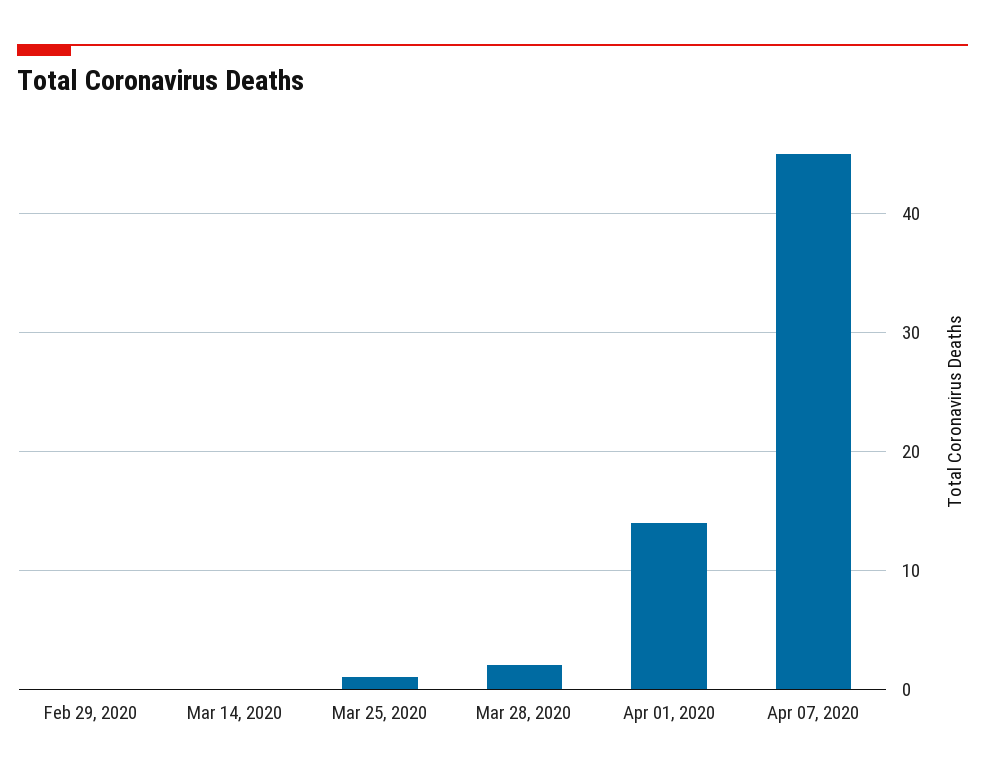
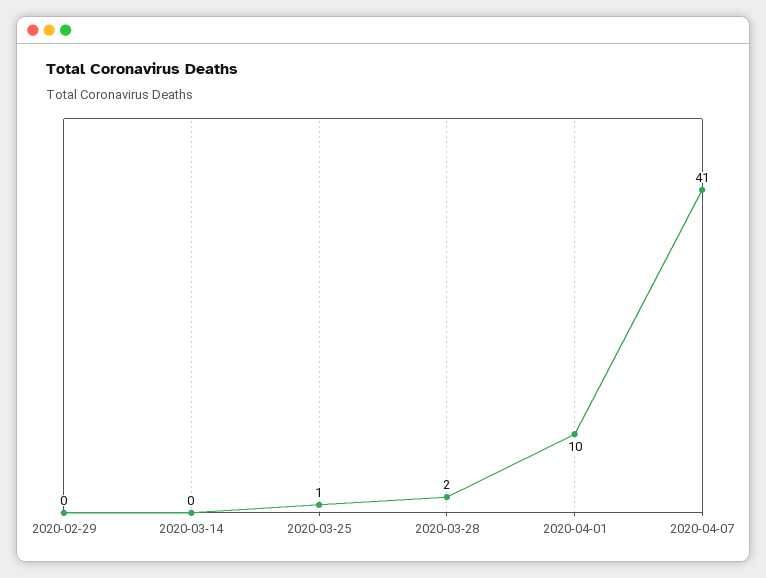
  {
    "Feb 29, 2020": 0,
    "Mar 14, 2020": 0,
    "Mar 25, 2020": 1,
    "Mar 28, 2020": 2,
-   "Apr 01, 2020": 14,
+   "Apr 01, 2020": 10,
-   "Apr 07, 2020": 45
+   "Apr 07, 2020": 41
  }

